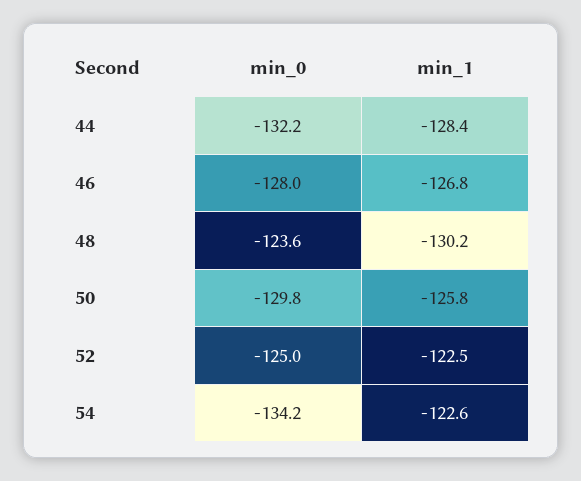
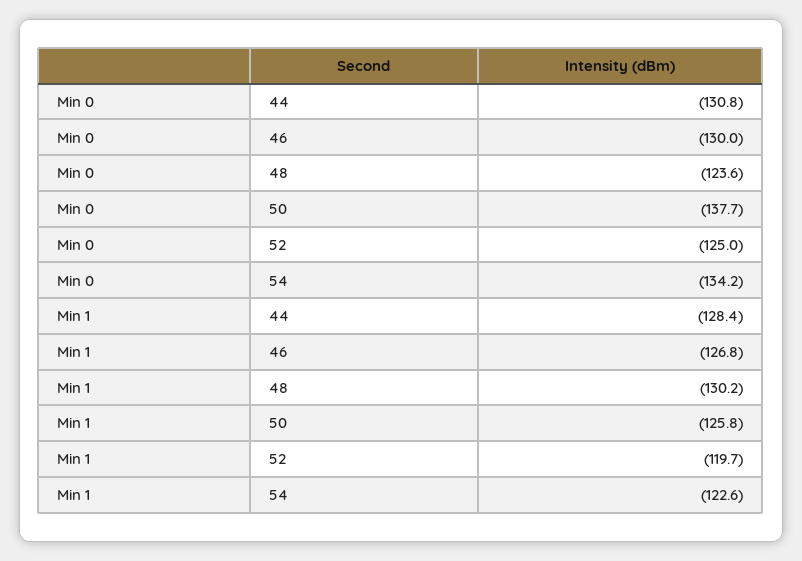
  {
    "min_0": {
-     "44": -132.2,
+     "44": -130.8,
-     "46": -128,
+     "46": -130,
      "48": -123.6,
-     "50": -129.8,
+     "50": -137.7,
      "52": -125,
      "54": -134.2
    },
    "min_1": {
      "44": -128.4,
      "46": -126.8,
      "48": -130.2,
      "50": -125.8,
-     "52": -122.5,
+     "52": -119.7,
      "54": -122.6
    }
  }

